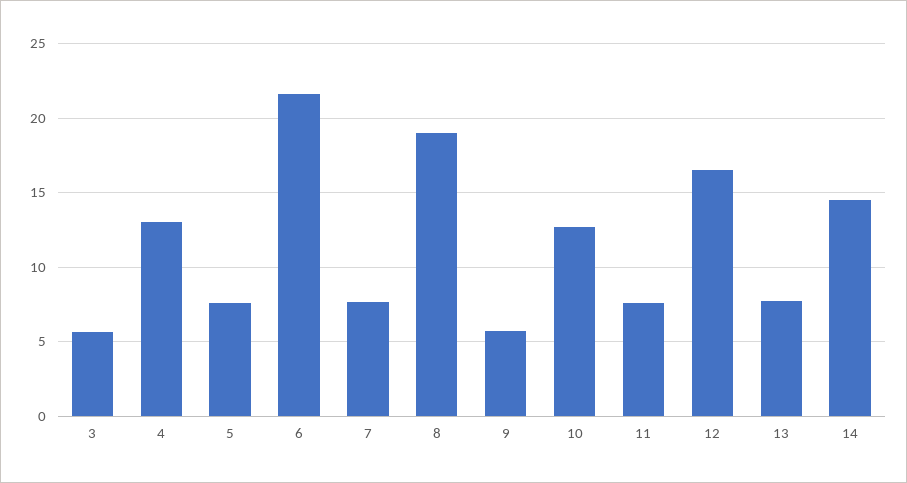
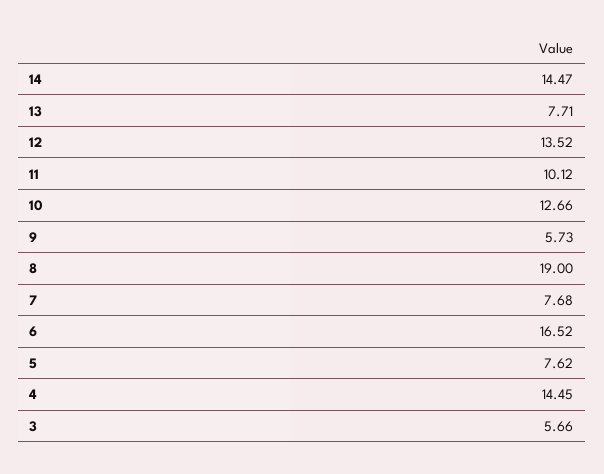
  {
    "3": 5.66,
-   "4": 13,
+   "4": 14.45,
    "5": 7.62,
-   "6": 21.5,
+   "6": 16.52,
    "7": 7.68,
    "8": 19,
    "9": 5.73,
    "10": 12.66,
-   "11": 7.5,
+   "11": 10.12,
-   "12": 16.5,
+   "12": 13.52,
    "13": 7.71,
    "14": 14.47
  }

